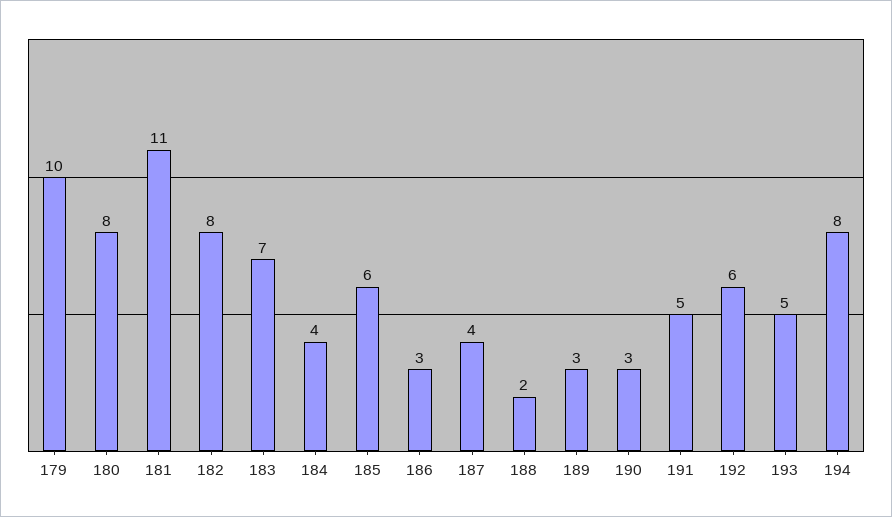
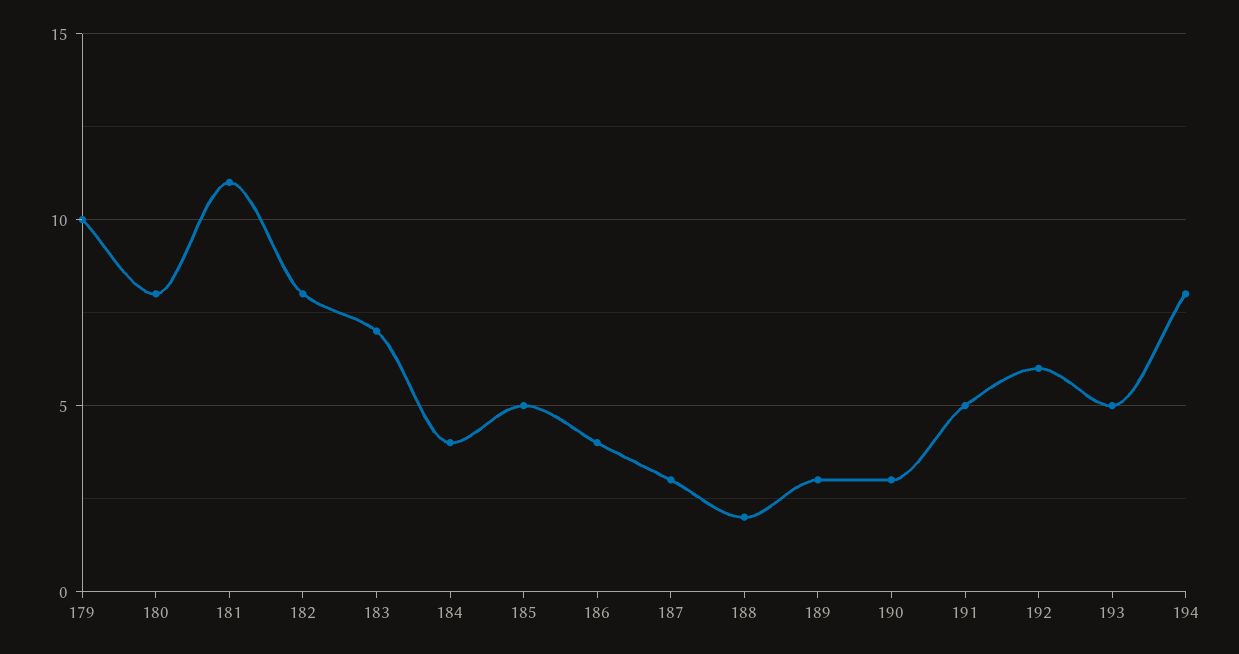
  {
    "179": 10,
    "180": 8,
    "181": 11,
    "182": 8,
    "183": 7,
    "184": 4,
-   "185": 6,
+   "185": 5,
-   "186": 3,
+   "186": 4,
-   "187": 4,
+   "187": 3,
    "188": 2,
    "189": 3,
    "190": 3,
    "191": 5,
    "192": 6,
    "193": 5,
    "194": 8
  }

